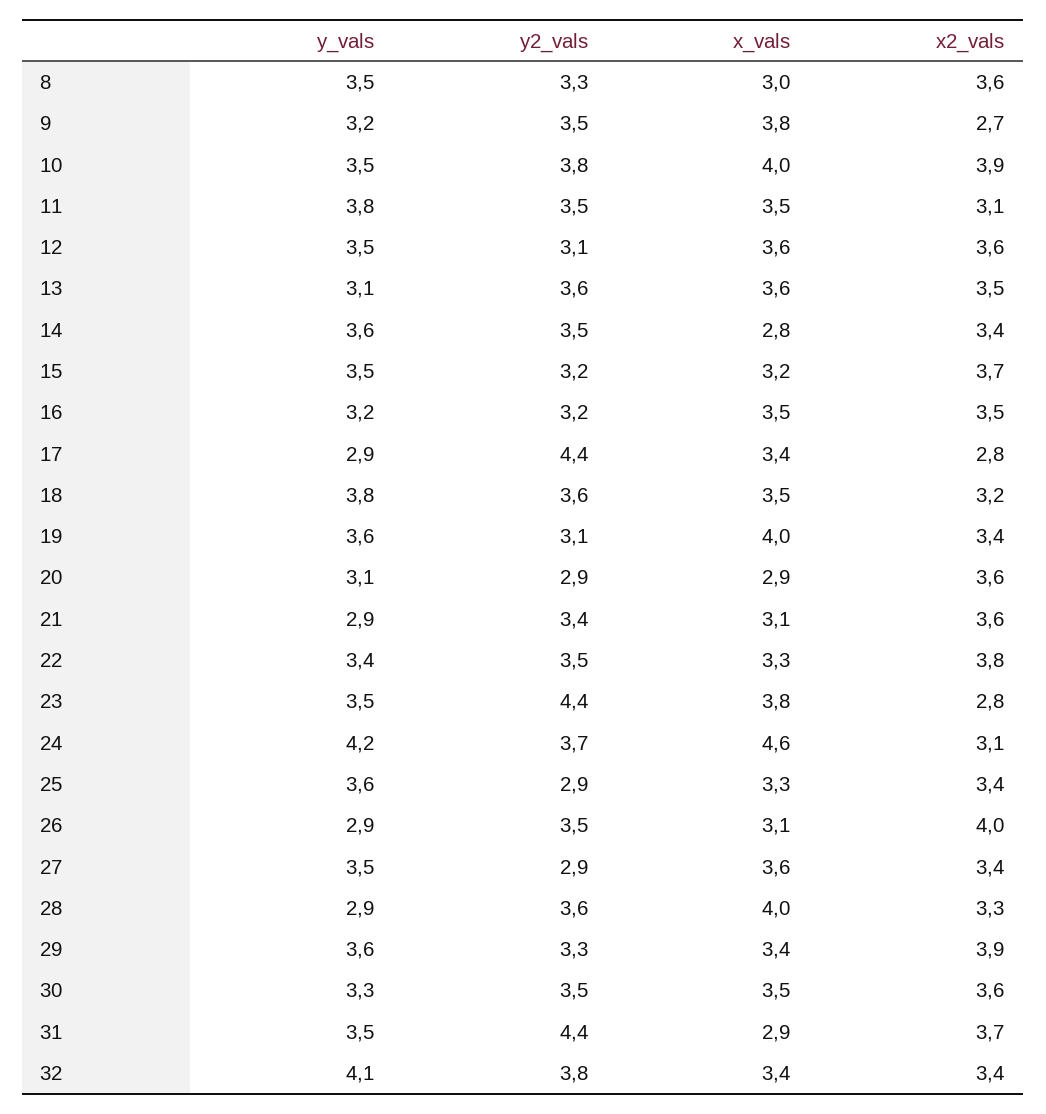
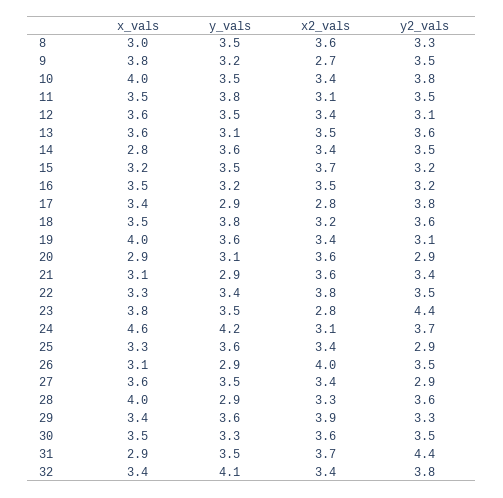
  {
    "y_vals": {
      "8": 3.5,
      "9": 3.2,
      "10": 3.5,
      "11": 3.8,
      "12": 3.5,
      "13": 3.1,
      "14": 3.6,
      "15": 3.5,
      "16": 3.2,
      "17": 2.9,
      "18": 3.8,
      "19": 3.6,
      "20": 3.1,
      "21": 2.9,
      "22": 3.4,
      "23": 3.5,
      "24": 4.2,
      "25": 3.6,
      "26": 2.9,
      "27": 3.5,
      "28": 2.9,
      "29": 3.6,
      "30": 3.3,
      "31": 3.5,
      "32": 4.1
    },
    "y2_vals": {
      "8": 3.3,
      "9": 3.5,
      "10": 3.8,
      "11": 3.5,
      "12": 3.1,
      "13": 3.6,
      "14": 3.5,
      "15": 3.2,
      "16": 3.2,
-     "17": 4.4,
+     "17": 3.8,
      "18": 3.6,
      "19": 3.1,
      "20": 2.9,
      "21": 3.4,
      "22": 3.5,
      "23": 4.4,
      "24": 3.7,
      "25": 2.9,
      "26": 3.5,
      "27": 2.9,
      "28": 3.6,
      "29": 3.3,
      "30": 3.5,
      "31": 4.4,
      "32": 3.8
    },
    "x_vals": {
      "8": 3,
      "9": 3.8,
      "10": 4,
      "11": 3.5,
      "12": 3.6,
      "13": 3.6,
      "14": 2.8,
      "15": 3.2,
      "16": 3.5,
      "17": 3.4,
      "18": 3.5,
      "19": 4,
      "20": 2.9,
      "21": 3.1,
      "22": 3.3,
      "23": 3.8,
      "24": 4.6,
      "25": 3.3,
      "26": 3.1,
      "27": 3.6,
      "28": 4,
      "29": 3.4,
      "30": 3.5,
      "31": 2.9,
      "32": 3.4
    },
    "x2_vals": {
      "8": 3.6,
      "9": 2.7,
-     "10": 3.9,
+     "10": 3.4,
      "11": 3.1,
-     "12": 3.6,
+     "12": 3.4,
      "13": 3.5,
      "14": 3.4,
      "15": 3.7,
      "16": 3.5,
      "17": 2.8,
      "18": 3.2,
      "19": 3.4,
      "20": 3.6,
      "21": 3.6,
      "22": 3.8,
      "23": 2.8,
      "24": 3.1,
      "25": 3.4,
      "26": 4,
      "27": 3.4,
      "28": 3.3,
      "29": 3.9,
      "30": 3.6,
      "31": 3.7,
      "32": 3.4
    }
  }

